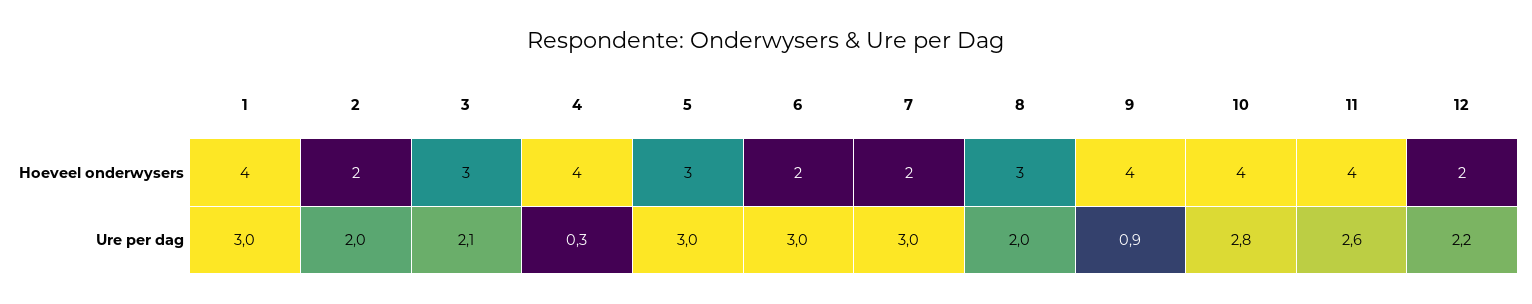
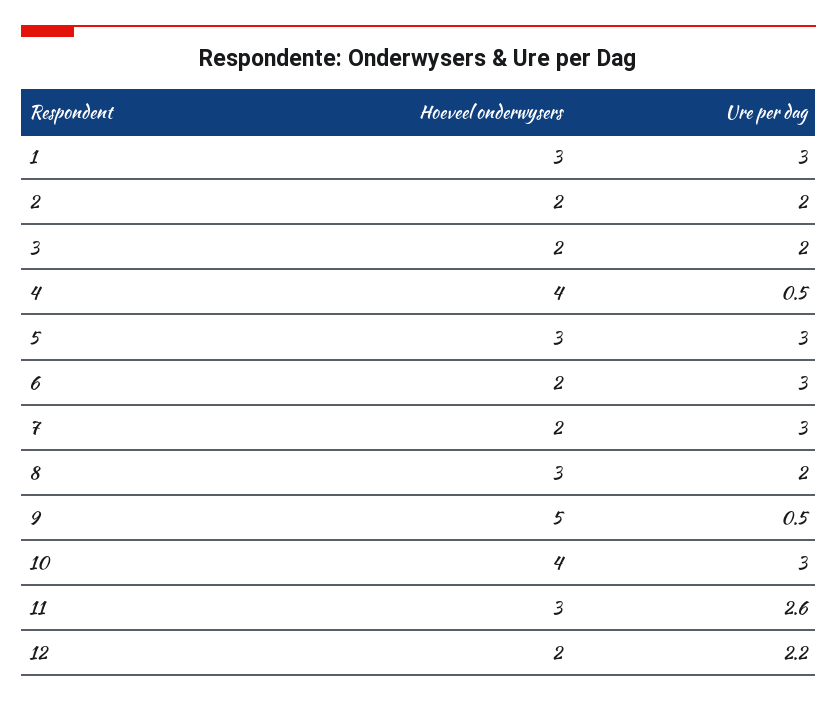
  {
    "1": {
-     "Hoeveel onderwysers": 4,
+     "Hoeveel onderwysers": 3,
      "Ure per dag": 3
    },
    "2": {
      "Hoeveel onderwysers": 2,
      "Ure per dag": 2
    },
    "3": {
-     "Hoeveel onderwysers": 3,
+     "Hoeveel onderwysers": 2,
-     "Ure per dag": 2.1
+     "Ure per dag": 2
    },
    "4": {
      "Hoeveel onderwysers": 4,
-     "Ure per dag": 0.3
+     "Ure per dag": 0.5
    },
    "5": {
      "Hoeveel onderwysers": 3,
      "Ure per dag": 3
    },
    "6": {
      "Hoeveel onderwysers": 2,
      "Ure per dag": 3
    },
    "7": {
      "Hoeveel onderwysers": 2,
      "Ure per dag": 3
    },
    "8": {
      "Hoeveel onderwysers": 3,
      "Ure per dag": 2
    },
    "9": {
-     "Hoeveel onderwysers": 4,
+     "Hoeveel onderwysers": 5,
-     "Ure per dag": 0.9
+     "Ure per dag": 0.5
    },
    "10": {
      "Hoeveel onderwysers": 4,
-     "Ure per dag": 2.8
+     "Ure per dag": 3
    },
    "11": {
-     "Hoeveel onderwysers": 4,
+     "Hoeveel onderwysers": 3,
      "Ure per dag": 2.6
    },
    "12": {
      "Hoeveel onderwysers": 2,
      "Ure per dag": 2.2
    }
  }

